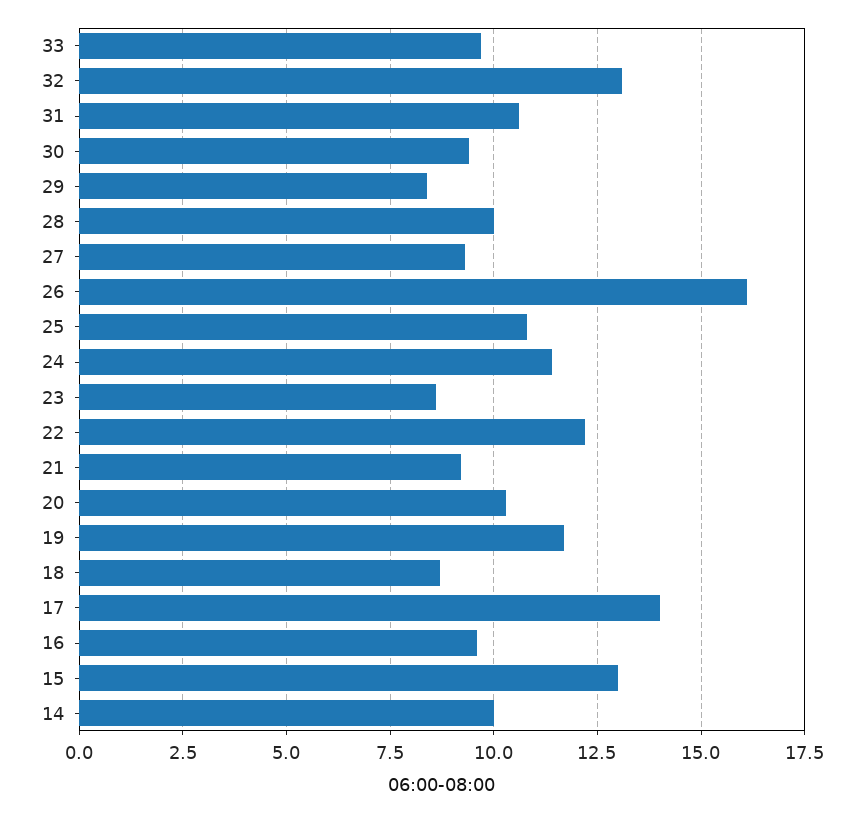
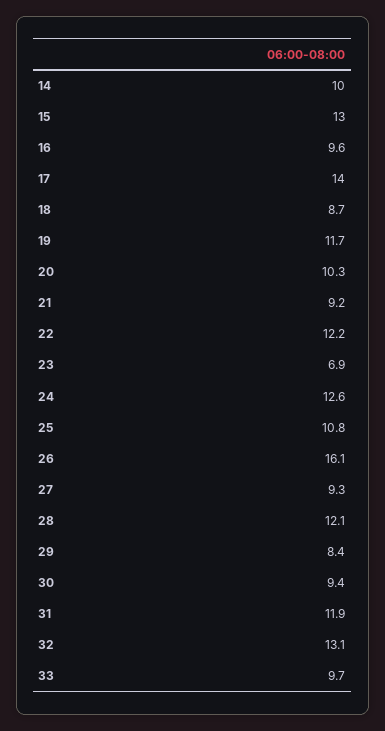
  {
    "33": 9.7,
    "32": 13.1,
-   "31": 10.5,
+   "31": 11.9,
    "30": 9.4,
    "29": 8.4,
-   "28": 10,
+   "28": 12.1,
    "27": 9.3,
    "26": 16.1,
    "25": 10.8,
-   "24": 11.5,
+   "24": 12.6,
-   "23": 8.5,
+   "23": 6.9,
    "22": 12.2,
    "21": 9.2,
    "20": 10.3,
    "19": 11.7,
    "18": 8.7,
    "17": 14,
    "16": 9.6,
    "15": 13,
    "14": 10
  }

